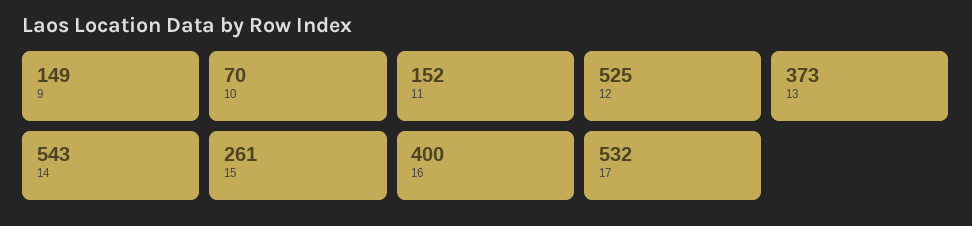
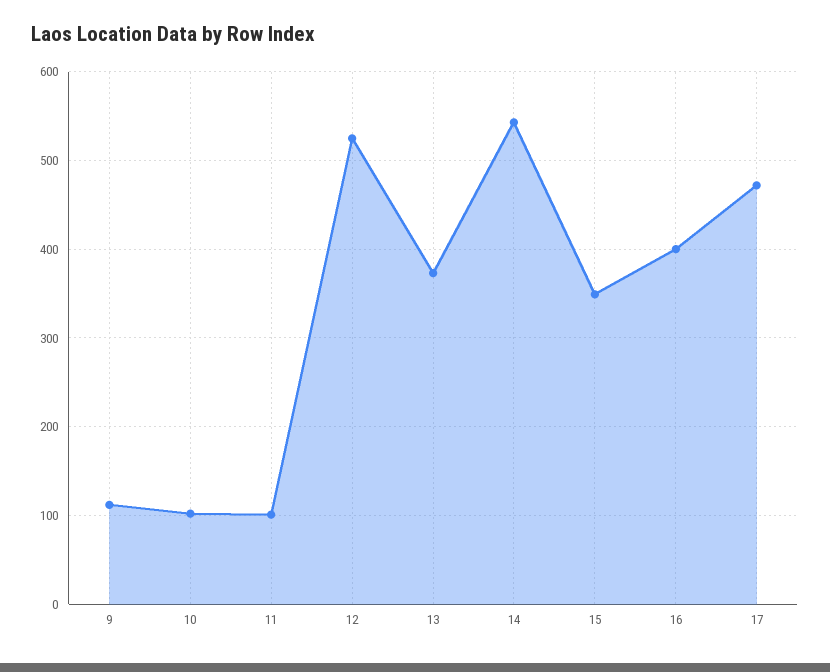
  {
-   "9": 149,
+   "9": 110,
-   "10": 70,
+   "10": 100,
-   "11": 152,
+   "11": 100,
    "12": 525,
    "13": 373,
    "14": 543,
-   "15": 261,
+   "15": 350,
    "16": 400,
-   "17": 532
+   "17": 470
  }

